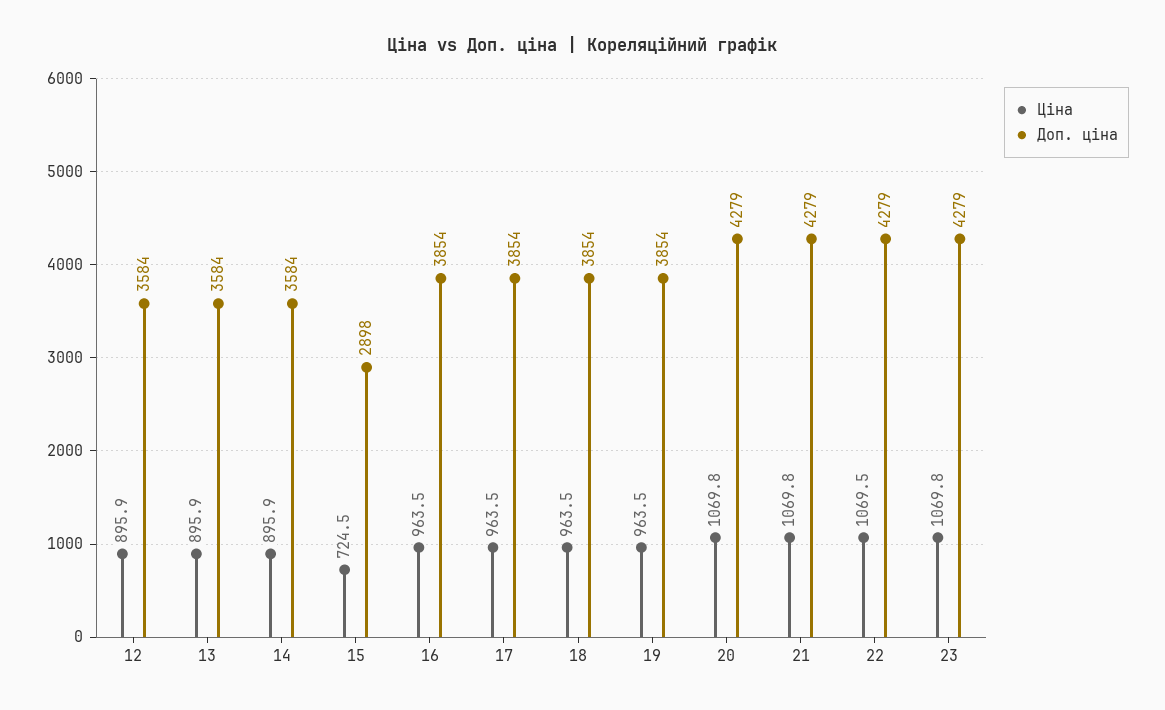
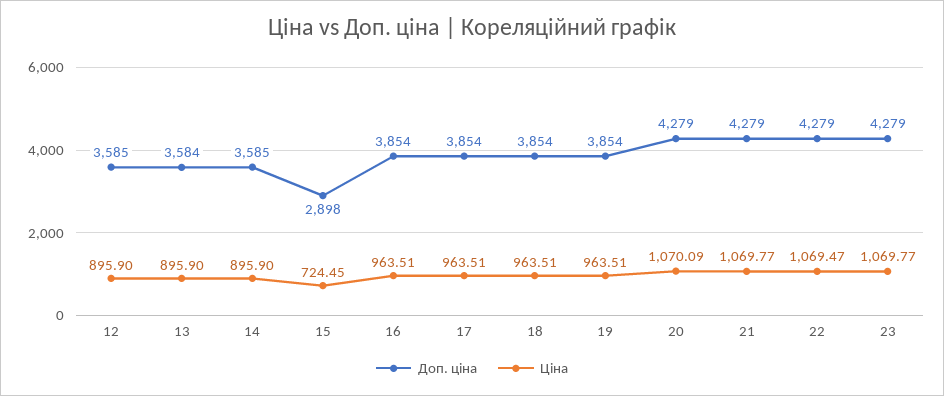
  {
    "Ціна": {
      "12": 895.9,
      "13": 895.9,
      "14": 895.9,
      "15": 724.45,
      "16": 963.51,
      "17": 963.51,
      "18": 963.51,
      "19": 963.51,
-     "20": 1069.8,
+     "20": 1070.09,
      "21": 1069.77,
      "22": 1069.47,
      "23": 1069.77
    },
    "Доп. ціна": {
-     "12": 3584,
+     "12": 3585,
      "13": 3584,
-     "14": 3584,
+     "14": 3585,
      "15": 2898,
      "16": 3854,
      "17": 3854,
      "18": 3854,
      "19": 3854,
      "20": 4279,
      "21": 4279,
      "22": 4279,
      "23": 4279
    }
  }

